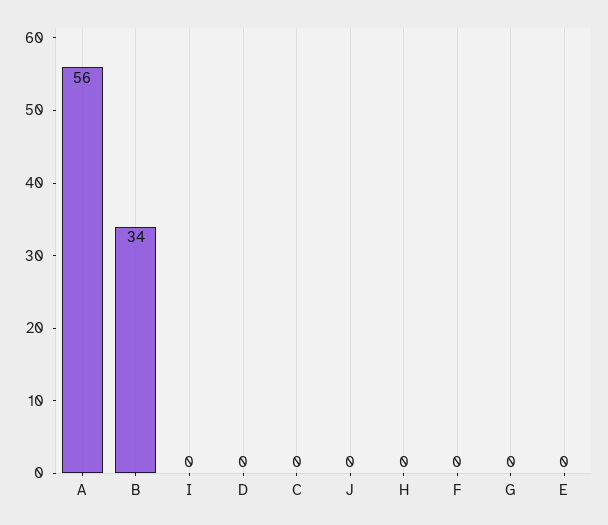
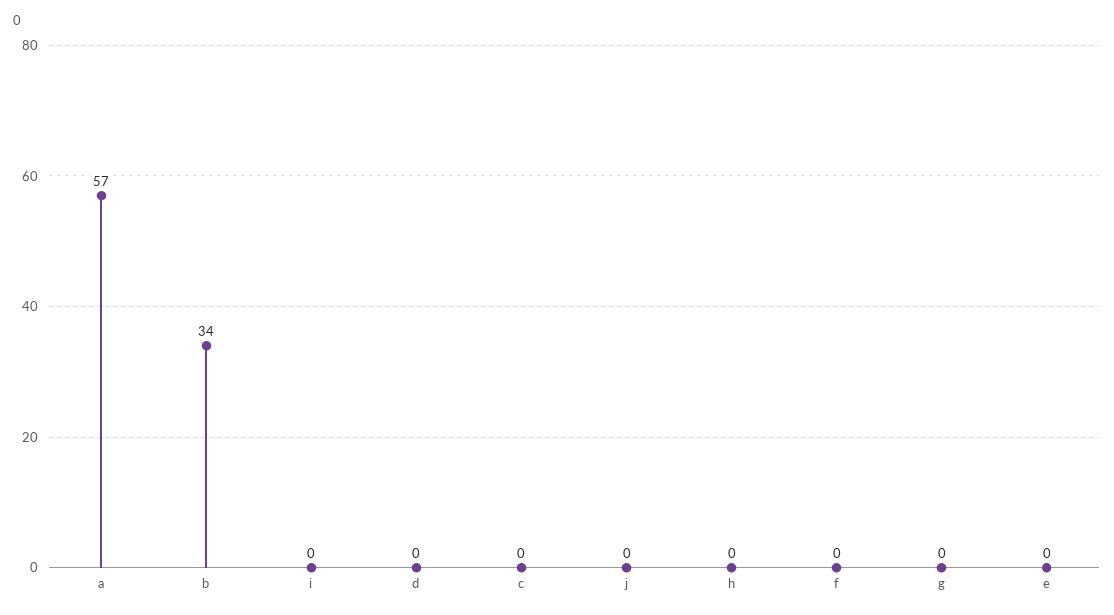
  {
-   "A": 56,
+   "A": 57,
    "B": 34,
    "I": 0,
    "D": 0,
    "C": 0,
    "J": 0,
    "H": 0,
    "F": 0,
    "G": 0,
    "E": 0
  }

